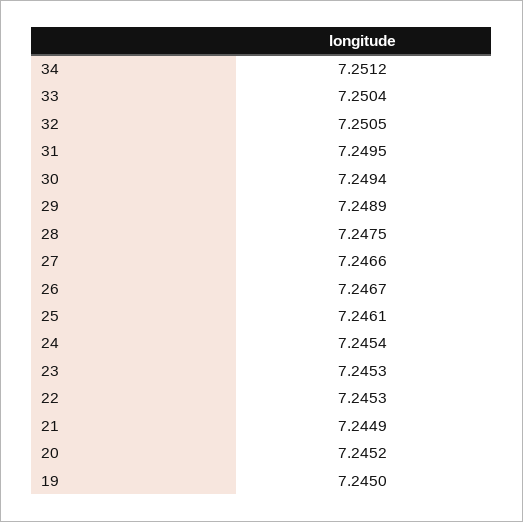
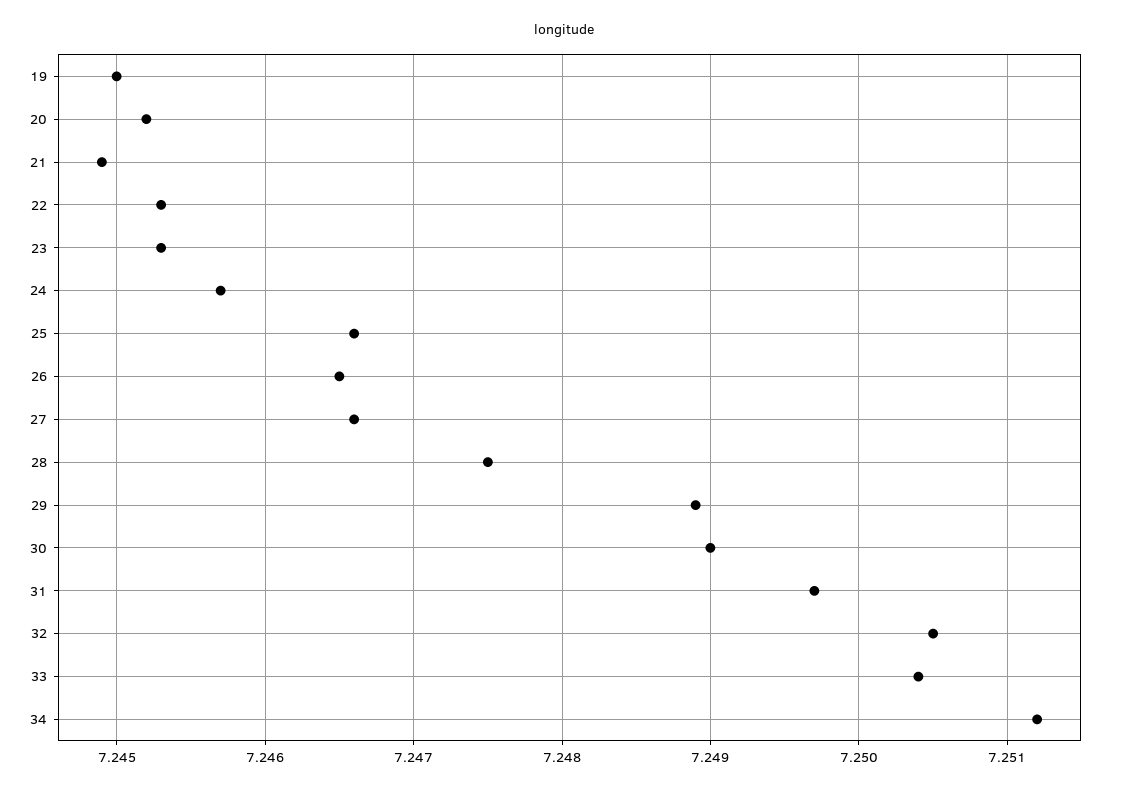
  {
    "34": 7.2512,
    "33": 7.2504,
    "32": 7.2505,
-   "31": 7.2495,
+   "31": 7.2497,
-   "30": 7.2494,
+   "30": 7.249,
    "29": 7.2489,
    "28": 7.2475,
    "27": 7.2466,
-   "26": 7.2467,
+   "26": 7.2465,
-   "25": 7.2461,
+   "25": 7.2466,
-   "24": 7.2454,
+   "24": 7.2457,
    "23": 7.2453,
    "22": 7.2453,
    "21": 7.2449,
    "20": 7.2452,
    "19": 7.245
  }

